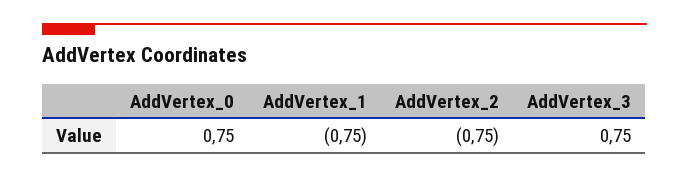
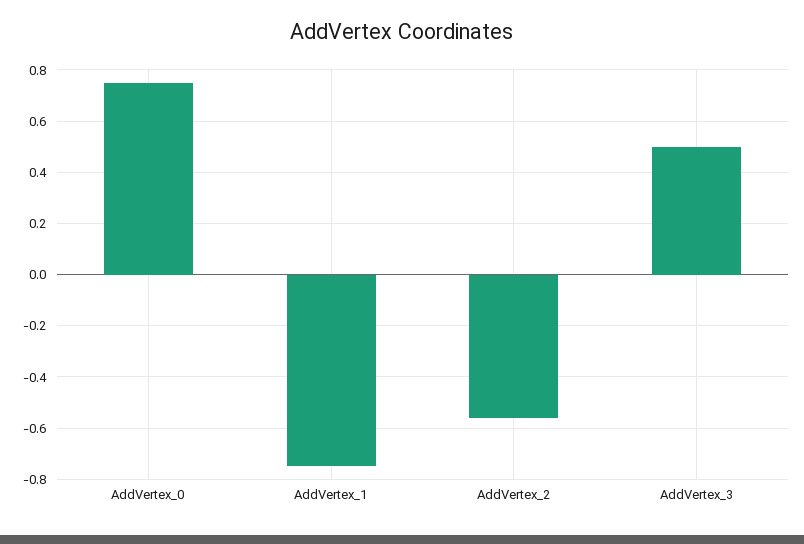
  {
    "AddVertex_0": 0.75,
    "AddVertex_1": -0.75,
-   "AddVertex_2": -0.75,
+   "AddVertex_2": -0.55,
-   "AddVertex_3": 0.75
+   "AddVertex_3": 0.5
  }

